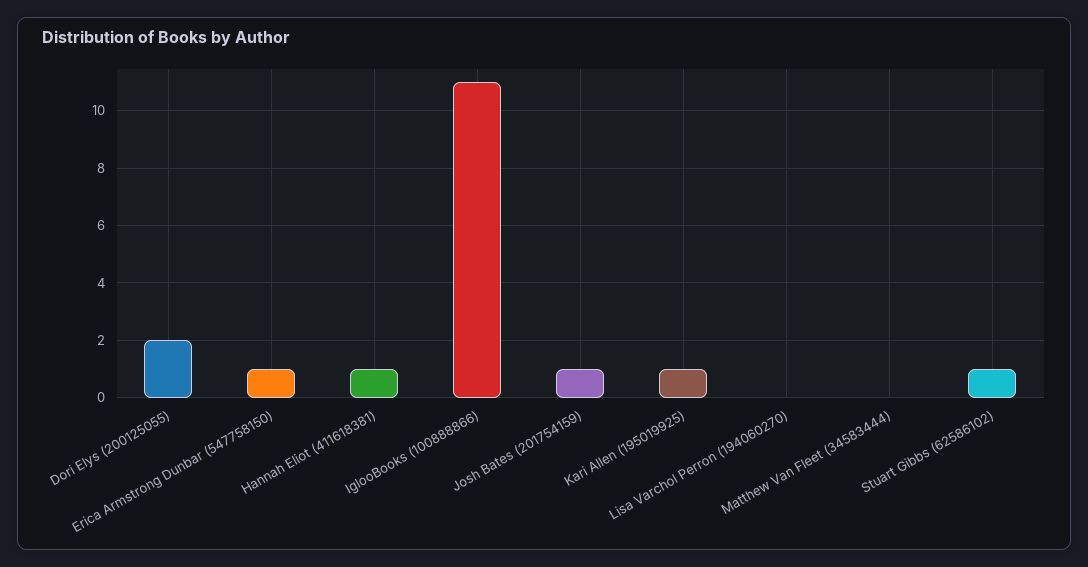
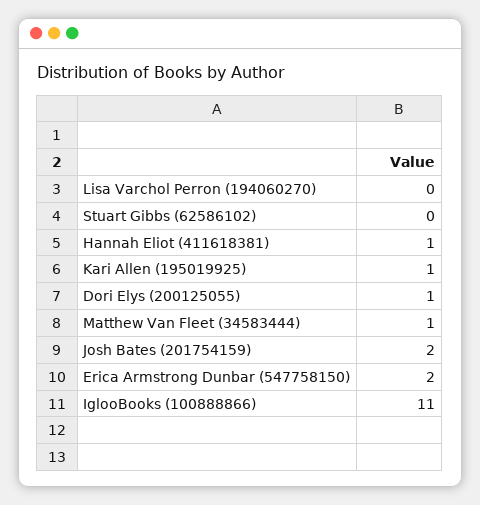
  {
-   "Dori Elys (200125055)": 2,
+   "Dori Elys (200125055)": 1,
-   "Erica Armstrong Dunbar (547758150)": 1,
+   "Erica Armstrong Dunbar (547758150)": 2,
    "Hannah Eliot (411618381)": 1,
    "IglooBooks (100888866)": 11,
-   "Josh Bates (201754159)": 1,
+   "Josh Bates (201754159)": 2,
    "Kari Allen (195019925)": 1,
    "Lisa Varchol Perron (194060270)": 0,
-   "Matthew Van Fleet (34583444)": 0,
+   "Matthew Van Fleet (34583444)": 1,
-   "Stuart Gibbs (62586102)": 1
+   "Stuart Gibbs (62586102)": 0
  }

